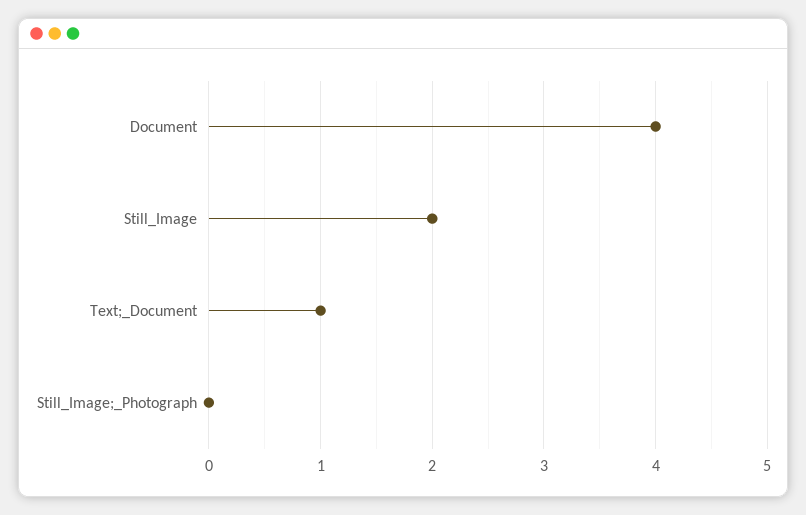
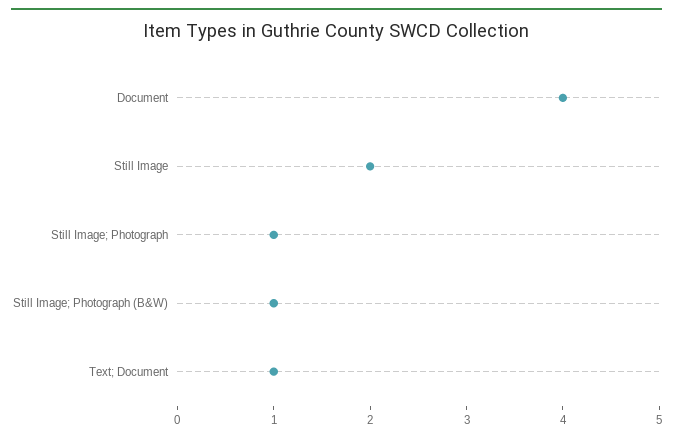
  {
    "Document": 4,
    "Still_Image": 2,
    "Text;_Document": 1,
-   "Still_Image;_Photograph": 0
+   "Still_Image;_Photograph": 1,
+   "Still Image; Photograph (B&W)": 1
  }

